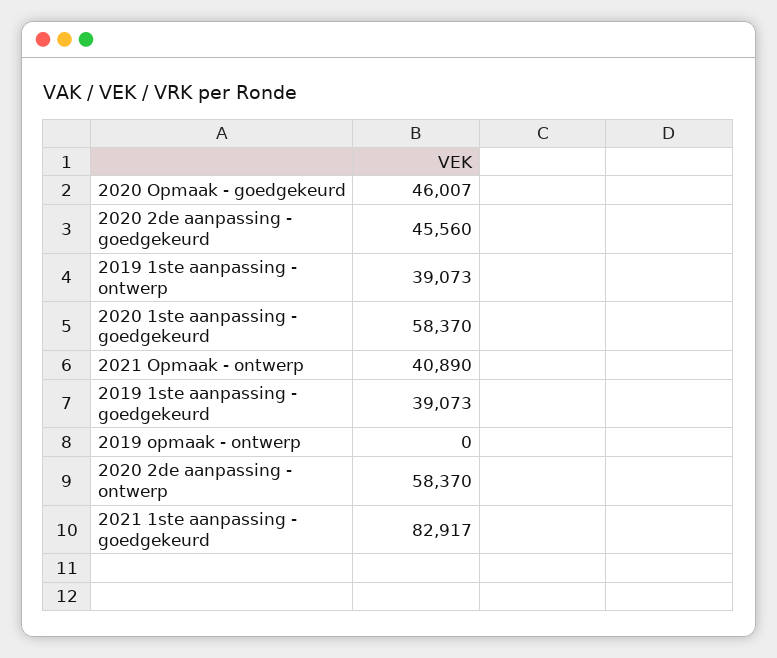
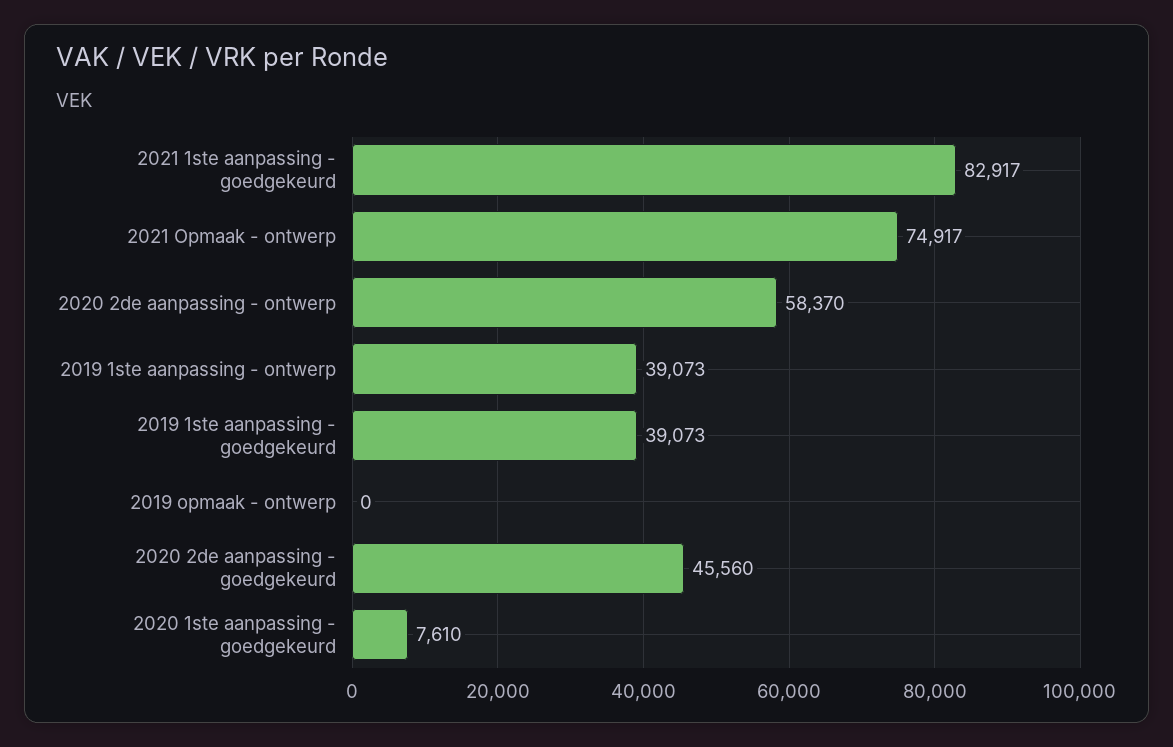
  {
-   "2020 Opmaak - goedgekeurd": 46007,
    "2020 2de aanpassing - goedgekeurd": 45560,
    "2019 1ste aanpassing - ontwerp": 39073,
-   "2020 1ste aanpassing - goedgekeurd": 58370,
+   "2020 1ste aanpassing - goedgekeurd": 7610,
-   "2021 Opmaak - ontwerp": 40890,
+   "2021 Opmaak - ontwerp": 74917,
    "2019 1ste aanpassing - goedgekeurd": 39073,
    "2019 opmaak - ontwerp": 0,
    "2020 2de aanpassing - ontwerp": 58370,
    "2021 1ste aanpassing - goedgekeurd": 82917
  }

